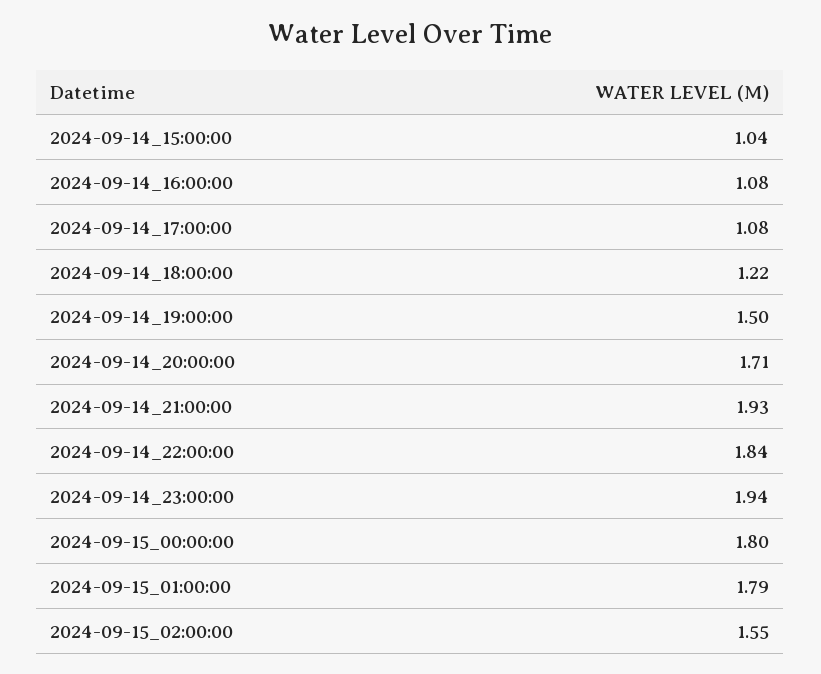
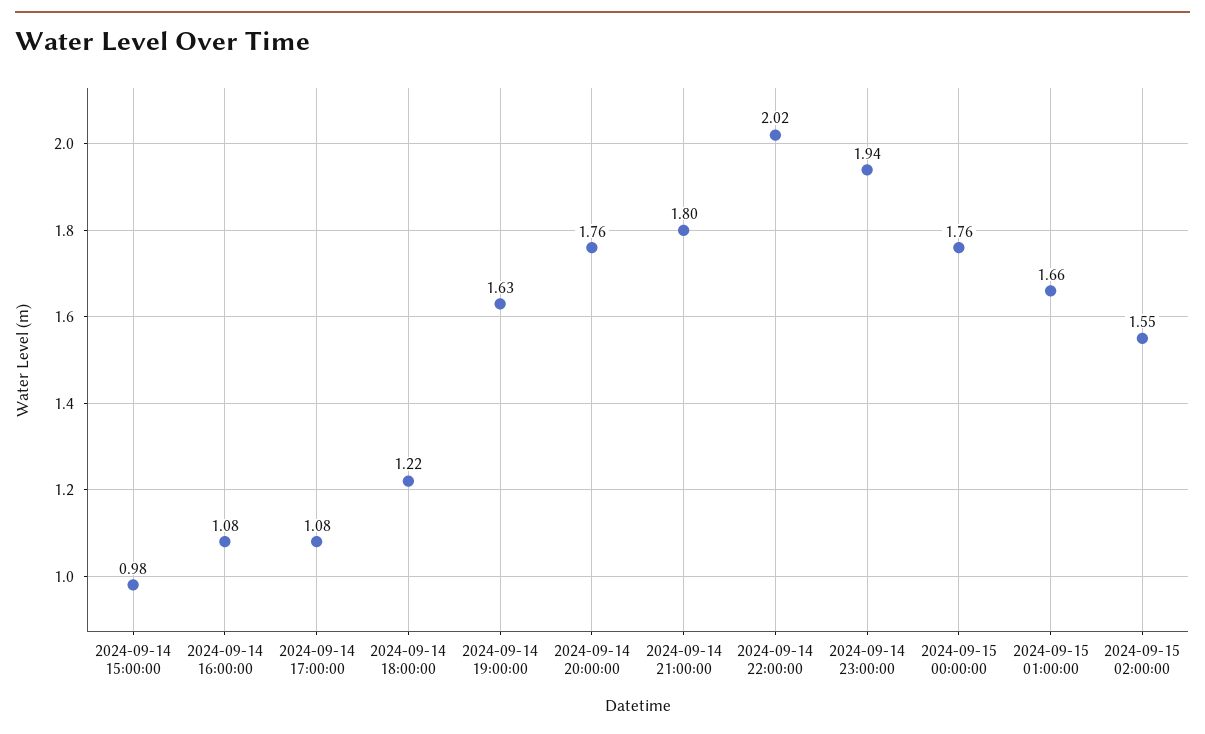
  {
-   "2024-09-14_15:00:00": 1.04,
+   "2024-09-14_15:00:00": 0.98,
    "2024-09-14_16:00:00": 1.08,
    "2024-09-14_17:00:00": 1.08,
    "2024-09-14_18:00:00": 1.22,
-   "2024-09-14_19:00:00": 1.5,
+   "2024-09-14_19:00:00": 1.63,
-   "2024-09-14_20:00:00": 1.71,
+   "2024-09-14_20:00:00": 1.76,
-   "2024-09-14_21:00:00": 1.93,
+   "2024-09-14_21:00:00": 1.8,
-   "2024-09-14_22:00:00": 1.84,
+   "2024-09-14_22:00:00": 2.02,
    "2024-09-14_23:00:00": 1.94,
-   "2024-09-15_00:00:00": 1.8,
+   "2024-09-15_00:00:00": 1.76,
-   "2024-09-15_01:00:00": 1.79,
+   "2024-09-15_01:00:00": 1.66,
    "2024-09-15_02:00:00": 1.55
  }

